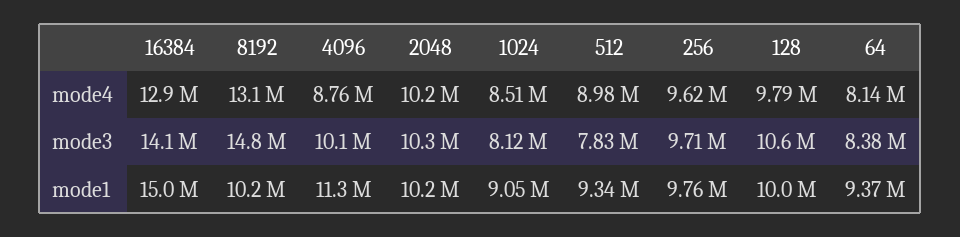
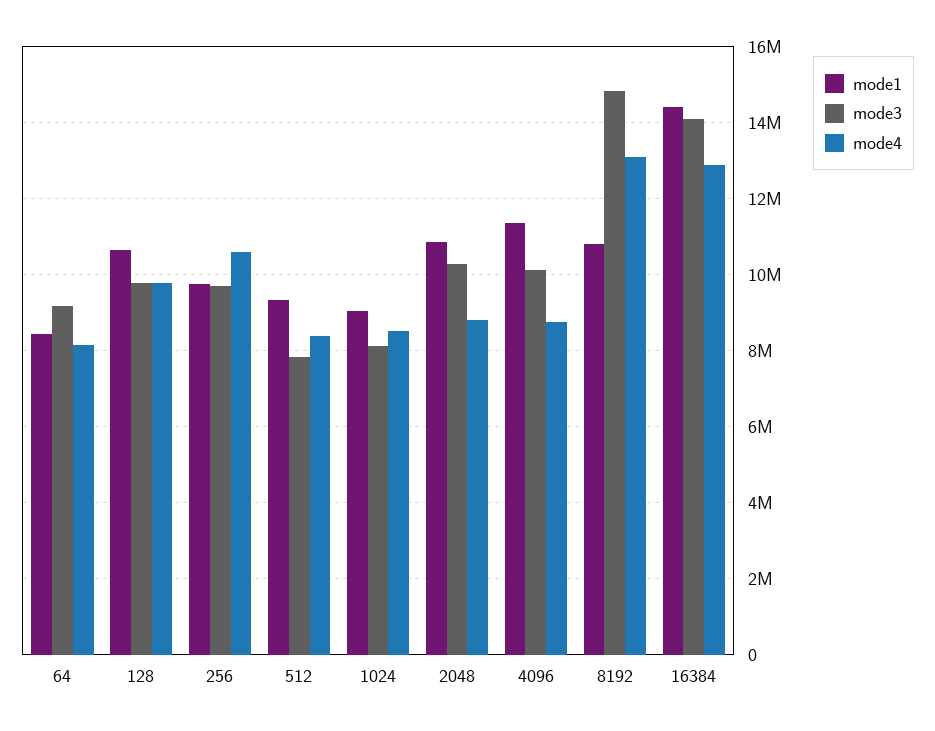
  {
    "mode4": {
      "16384": 12900000,
      "8192": 13100000,
      "4096": 8760000,
-     "2048": 10200000,
+     "2048": 8800000,
      "1024": 8510000,
-     "512": 8980000,
+     "512": 8400000,
-     "256": 9620000,
+     "256": 10600000,
      "128": 9790000,
      "64": 8140000
    },
    "mode3": {
      "16384": 14100000,
      "8192": 14800000,
      "4096": 10100000,
      "2048": 10300000,
      "1024": 8120000,
      "512": 7830000,
      "256": 9710000,
-     "128": 10600000,
+     "128": 9800000,
-     "64": 8380000
+     "64": 9200000
    },
    "mode1": {
-     "16384": 15000000,
+     "16384": 14400000,
-     "8192": 10200000,
+     "8192": 10800000,
      "4096": 11300000,
-     "2048": 10200000,
+     "2048": 10800000,
      "1024": 9050000,
      "512": 9340000,
      "256": 9760000,
-     "128": 10000000,
+     "128": 10600000,
-     "64": 9370000
+     "64": 8400000
    }
  }

